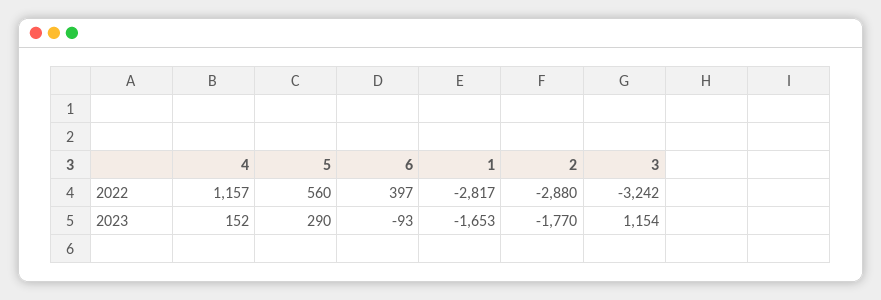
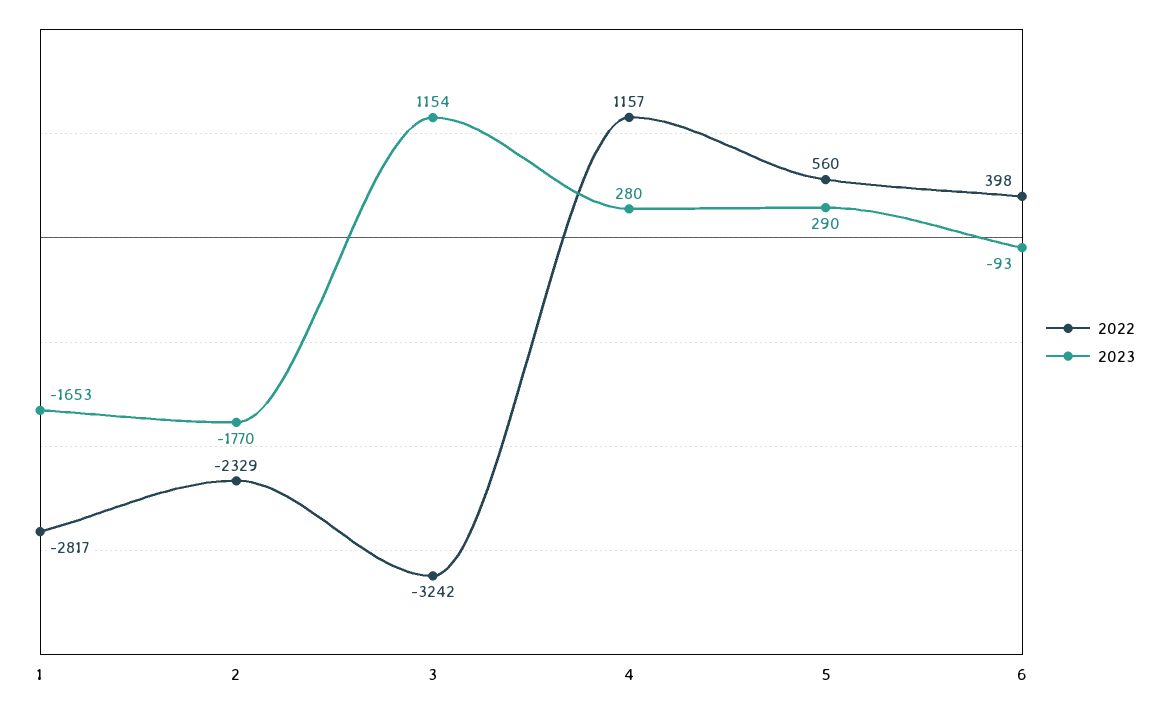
  {
    "2022": {
      "4": 1157,
      "5": 560,
-     "6": 397,
+     "6": 398,
      "1": -2817,
-     "2": -2880,
+     "2": -2329,
      "3": -3242
    },
    "2023": {
-     "4": 152,
+     "4": 280,
      "5": 290,
      "6": -93,
      "1": -1653,
      "2": -1770,
      "3": 1154
    }
  }

